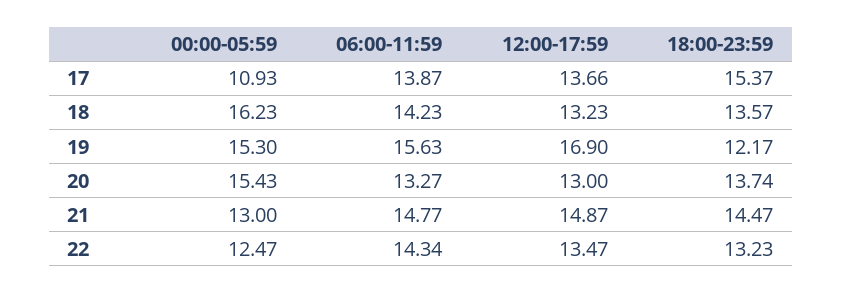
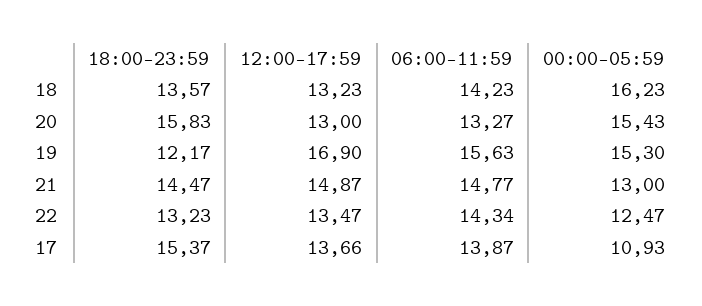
  {
    "00:00-05:59": {
      "17": 10.93,
      "18": 16.23,
      "19": 15.3,
      "20": 15.43,
      "21": 13,
      "22": 12.47
    },
    "06:00-11:59": {
      "17": 13.87,
      "18": 14.23,
      "19": 15.63,
      "20": 13.27,
      "21": 14.77,
      "22": 14.34
    },
    "12:00-17:59": {
      "17": 13.66,
      "18": 13.23,
      "19": 16.9,
      "20": 13,
      "21": 14.87,
      "22": 13.47
    },
    "18:00-23:59": {
      "17": 15.37,
      "18": 13.57,
      "19": 12.17,
-     "20": 13.74,
+     "20": 15.83,
      "21": 14.47,
      "22": 13.23
    }
  }

